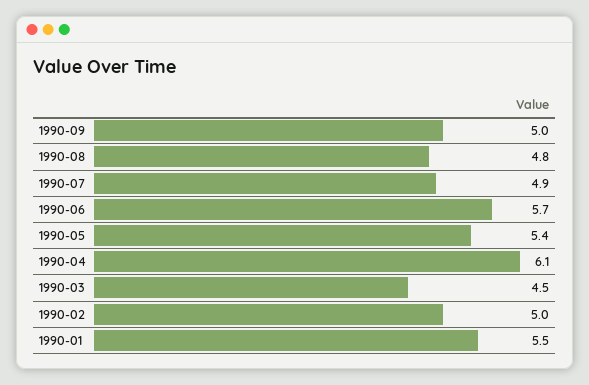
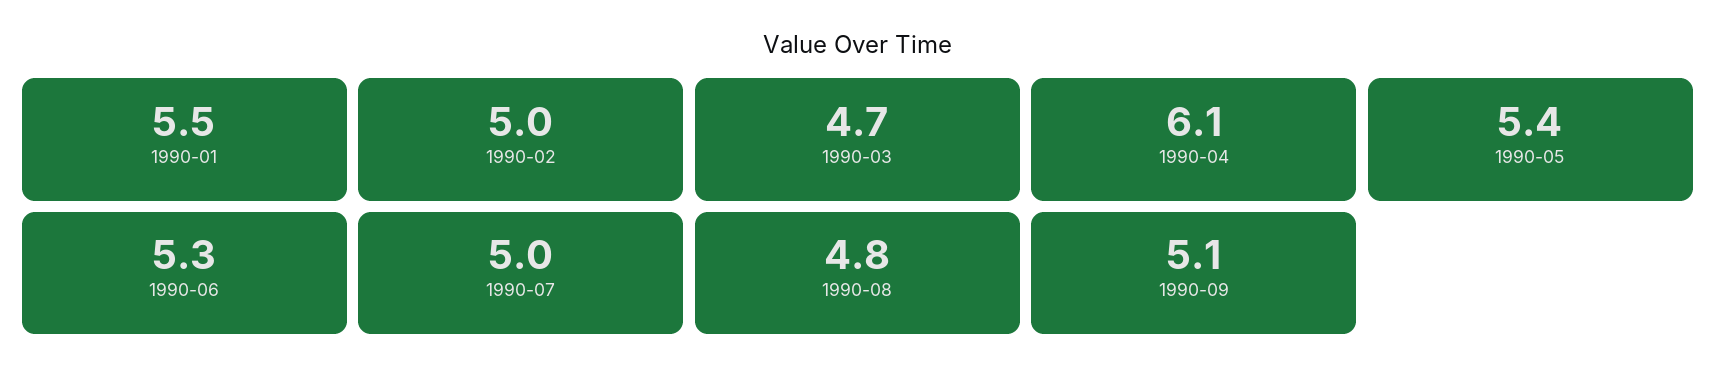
  {
-   "1990-09": 5,
+   "1990-09": 5.1,
    "1990-08": 4.8,
-   "1990-07": 4.9,
+   "1990-07": 5,
-   "1990-06": 5.7,
+   "1990-06": 5.3,
    "1990-05": 5.4,
    "1990-04": 6.1,
-   "1990-03": 4.5,
+   "1990-03": 4.7,
    "1990-02": 5,
    "1990-01": 5.5
  }

